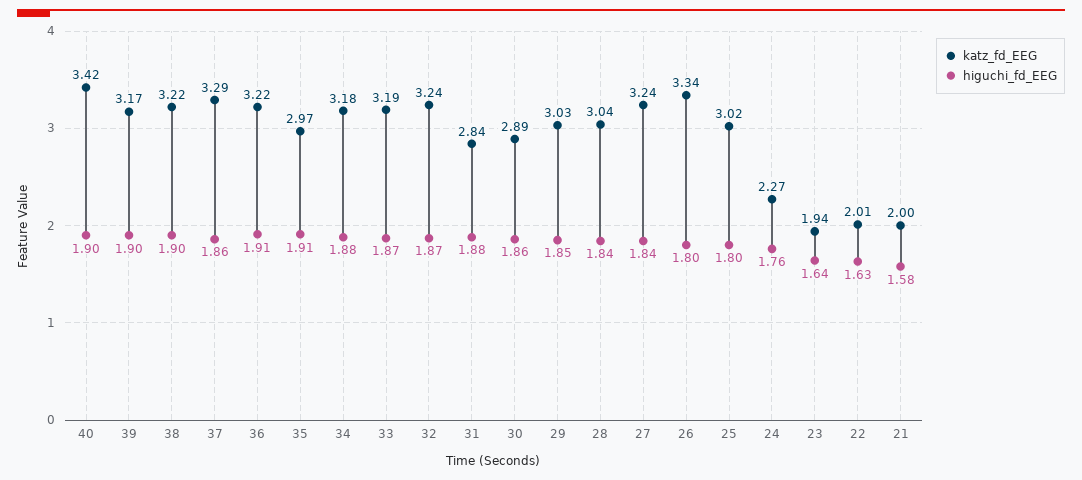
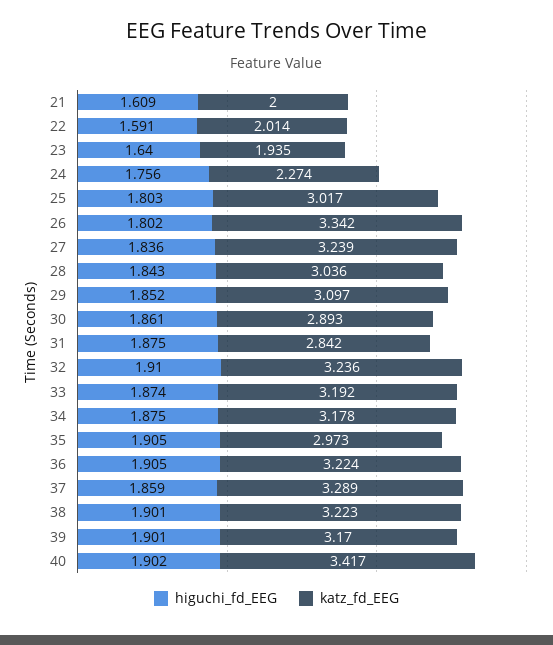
  {
    "katz_fd_EEG": {
      "40": 3.417,
      "39": 3.17,
      "38": 3.223,
      "37": 3.289,
      "36": 3.224,
      "35": 2.973,
      "34": 3.178,
      "33": 3.192,
      "32": 3.236,
      "31": 2.842,
      "30": 2.893,
-     "29": 3.03,
+     "29": 3.097,
      "28": 3.036,
      "27": 3.239,
      "26": 3.342,
      "25": 3.017,
      "24": 2.274,
      "23": 1.935,
      "22": 2.014,
      "21": 2
    },
    "higuchi_fd_EEG": {
      "40": 1.902,
      "39": 1.901,
      "38": 1.901,
      "37": 1.859,
      "36": 1.905,
      "35": 1.905,
      "34": 1.875,
      "33": 1.874,
-     "32": 1.87,
+     "32": 1.91,
      "31": 1.875,
      "30": 1.861,
      "29": 1.852,
      "28": 1.843,
      "27": 1.836,
      "26": 1.802,
      "25": 1.803,
      "24": 1.756,
      "23": 1.64,
-     "22": 1.63,
+     "22": 1.591,
-     "21": 1.58
+     "21": 1.609
    }
  }

